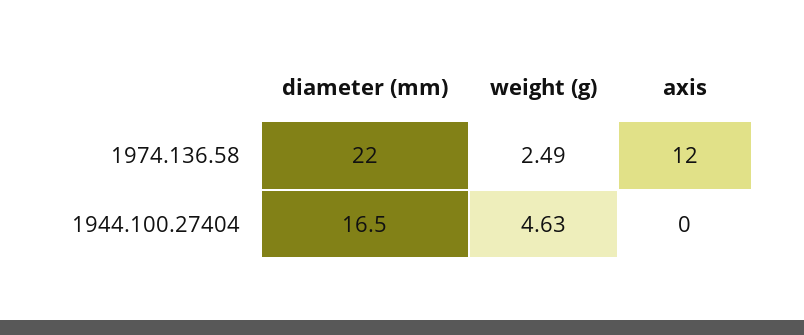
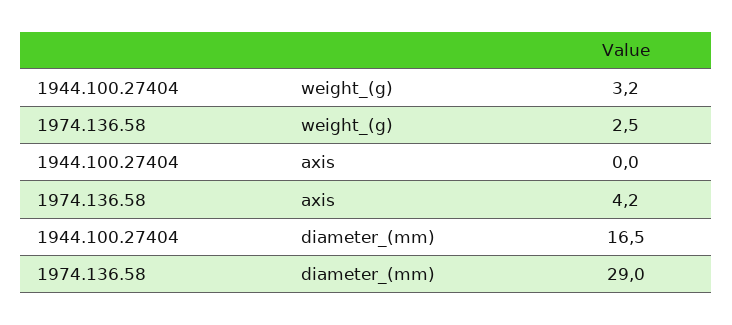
  {
    "diameter (mm)": {
-     "1974.136.58": 22,
+     "1974.136.58": 29,
      "1944.100.27404": 16.5
    },
    "weight (g)": {
      "1974.136.58": 2.49,
-     "1944.100.27404": 4.63
+     "1944.100.27404": 3.2
    },
    "axis": {
-     "1974.136.58": 12,
+     "1974.136.58": 4.2,
      "1944.100.27404": 0
    }
  }

